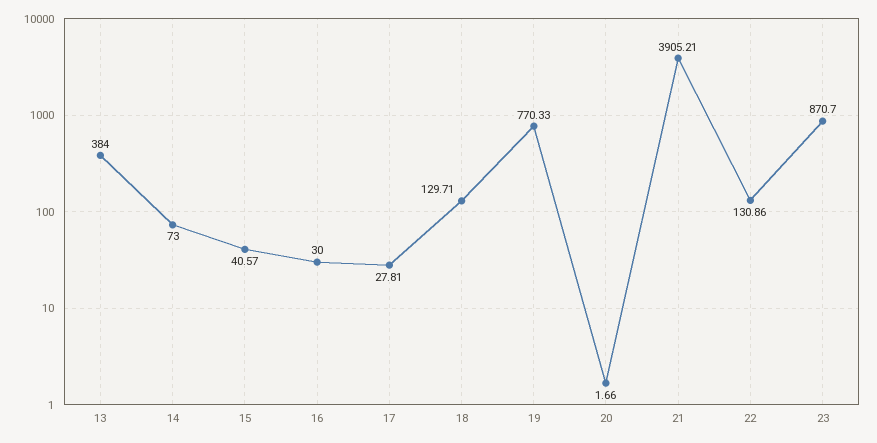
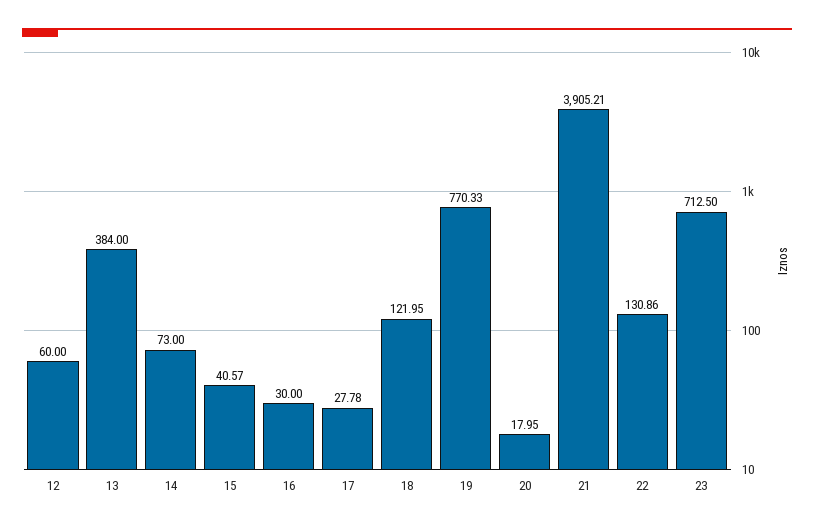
  {
    "13": 384,
    "14": 73,
    "15": 40.57,
    "16": 30,
-   "17": 27.81,
+   "17": 27.78,
-   "18": 129.71,
+   "18": 121.95,
    "19": 770.33,
-   "20": 1.66,
+   "20": 17.95,
    "21": 3905.21,
    "22": 130.86,
-   "23": 870.7
+   "23": 712.5,
+   "12": 60
  }

